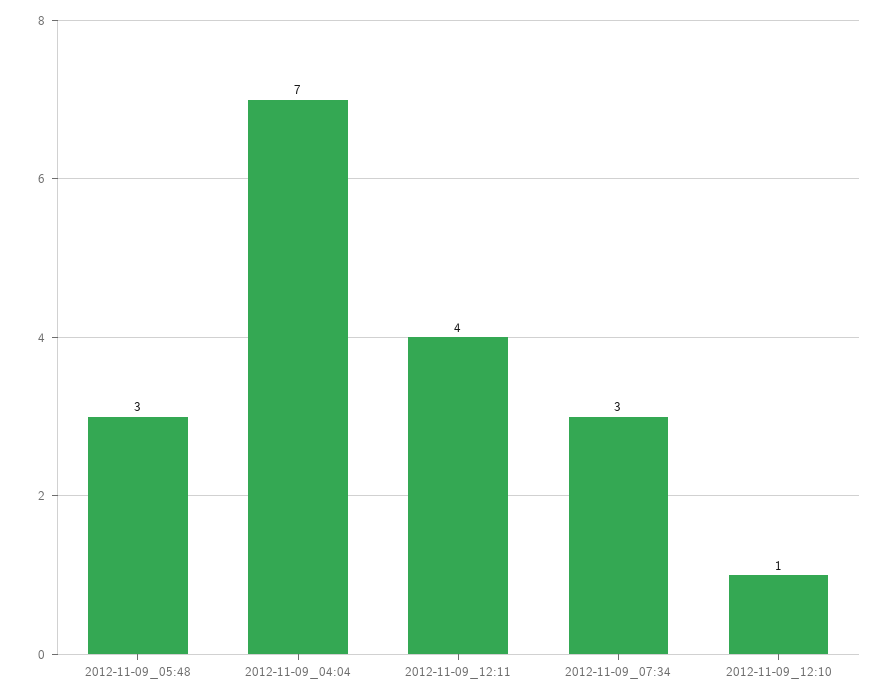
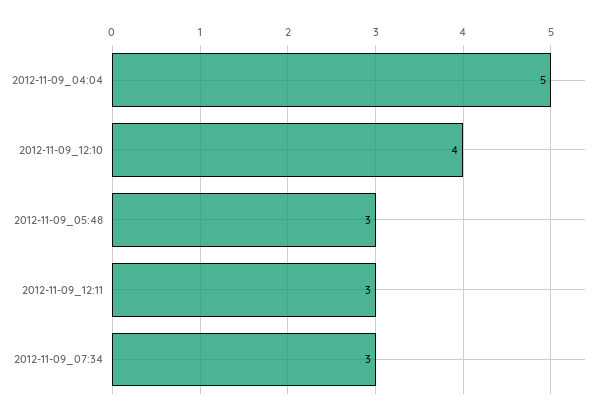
  {
    "2012-11-09_05:48": 3,
-   "2012-11-09_04:04": 7,
+   "2012-11-09_04:04": 5,
-   "2012-11-09_12:11": 4,
+   "2012-11-09_12:11": 3,
    "2012-11-09_07:34": 3,
-   "2012-11-09_12:10": 1
+   "2012-11-09_12:10": 4
  }

